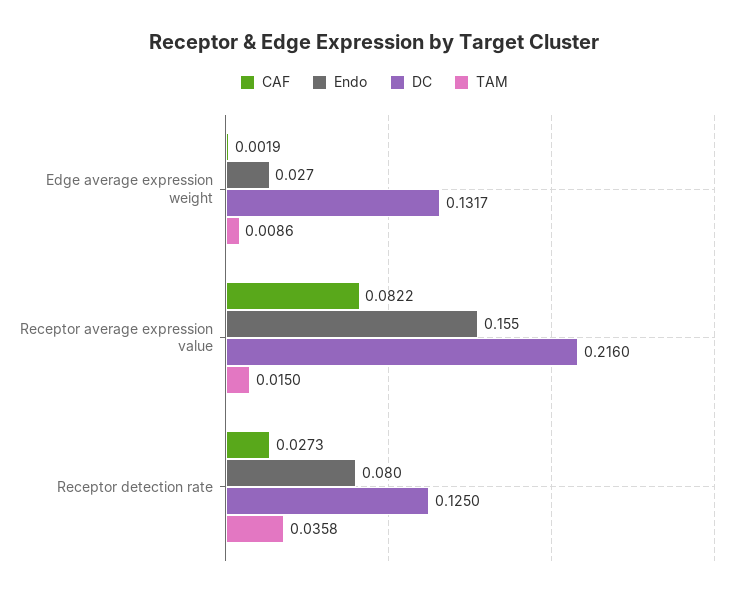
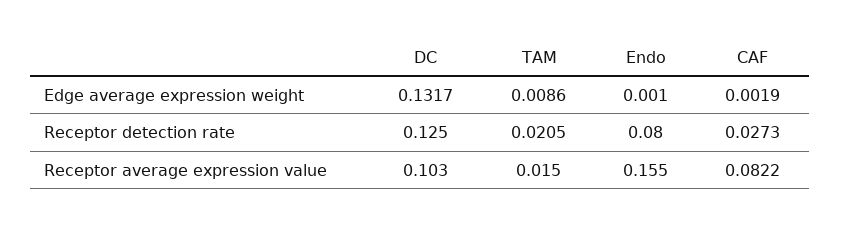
  {
    "CAF": {
      "Edge average expression weight": 0.0019,
      "Receptor average expression value": 0.0822,
      "Receptor detection rate": 0.0273
    },
    "Endo": {
-     "Edge average expression weight": 0.027,
+     "Edge average expression weight": 0.001,
      "Receptor average expression value": 0.155,
      "Receptor detection rate": 0.08
    },
    "DC": {
      "Edge average expression weight": 0.1317,
-     "Receptor average expression value": 0.216,
+     "Receptor average expression value": 0.103,
      "Receptor detection rate": 0.125
    },
    "TAM": {
      "Edge average expression weight": 0.0086,
      "Receptor average expression value": 0.015,
-     "Receptor detection rate": 0.0358
+     "Receptor detection rate": 0.0205
    }
  }

